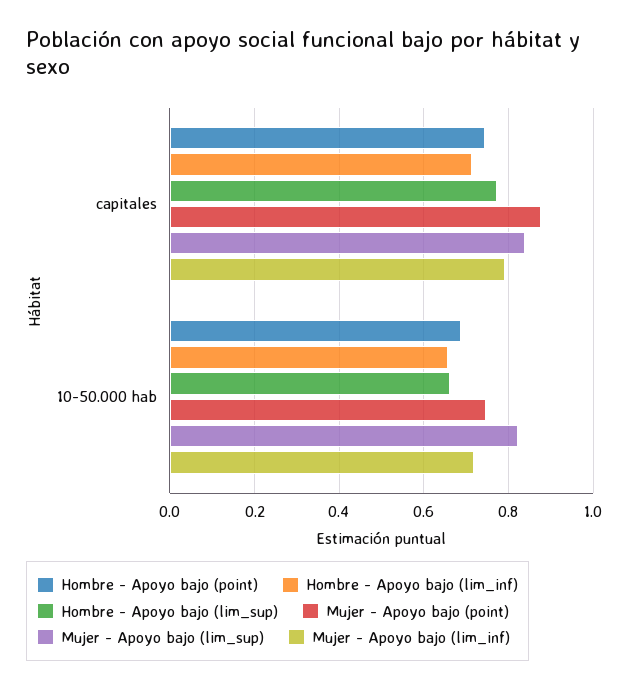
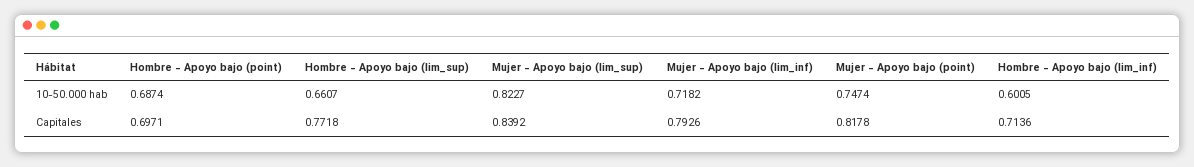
  {
    "Hombre - Apoyo bajo (point)": {
-     "capitales": 0.74,
+     "capitales": 0.6971,
      "10-50.000 hab": 0.6874
    },
    "Hombre - Apoyo bajo (lim_inf)": {
      "capitales": 0.7136,
-     "10-50.000 hab": 0.66
+     "10-50.000 hab": 0.6005
    },
    "Hombre - Apoyo bajo (lim_sup)": {
      "capitales": 0.7718,
      "10-50.000 hab": 0.6607
    },
    "Mujer - Apoyo bajo (point)": {
-     "capitales": 0.88,
+     "capitales": 0.8178,
      "10-50.000 hab": 0.7474
    },
    "Mujer - Apoyo bajo (lim_sup)": {
      "capitales": 0.8392,
      "10-50.000 hab": 0.8227
    },
    "Mujer - Apoyo bajo (lim_inf)": {
      "capitales": 0.7926,
      "10-50.000 hab": 0.7182
    }
  }

